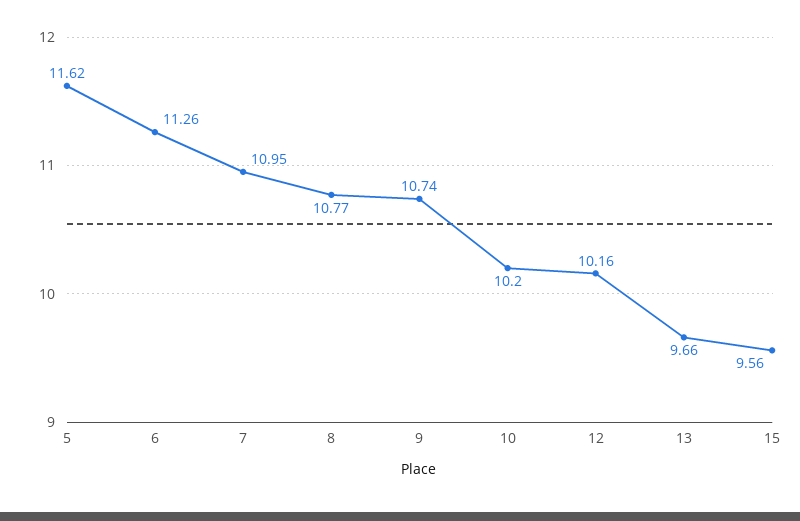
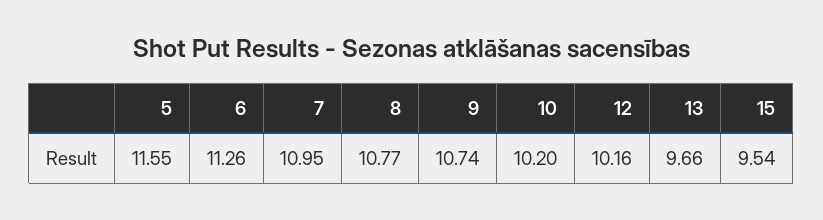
  {
-   "5": 11.62,
+   "5": 11.55,
    "6": 11.26,
    "7": 10.95,
    "8": 10.77,
    "9": 10.74,
    "10": 10.2,
    "12": 10.16,
    "13": 9.66,
-   "15": 9.56
+   "15": 9.54
  }

